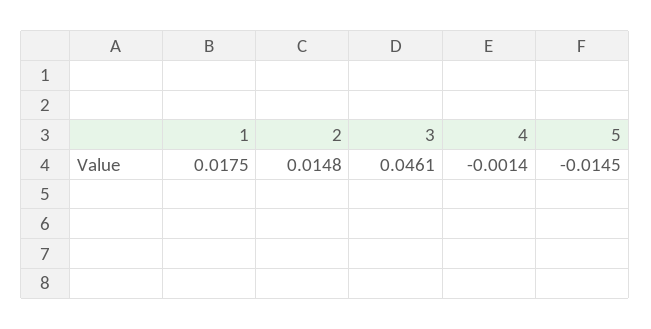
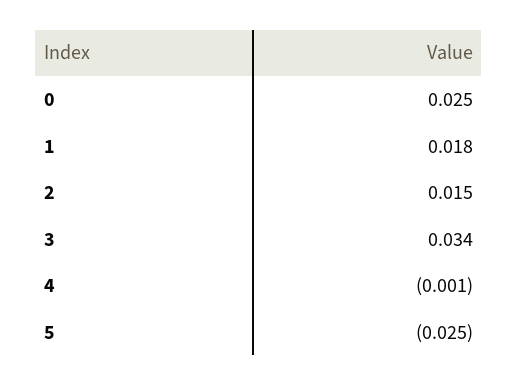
  {
    "1": 0.0175,
    "2": 0.0148,
-   "3": 0.0461,
+   "3": 0.034,
    "4": -0.0014,
-   "5": -0.0145
+   "5": -0.025,
+   "0": 0.025
  }

